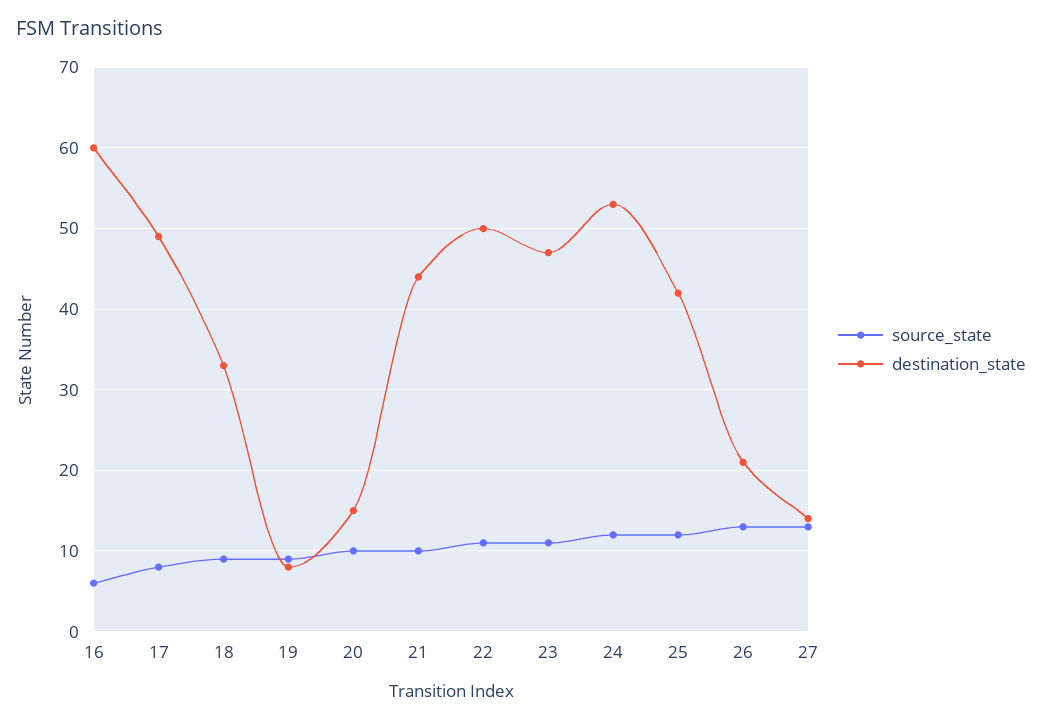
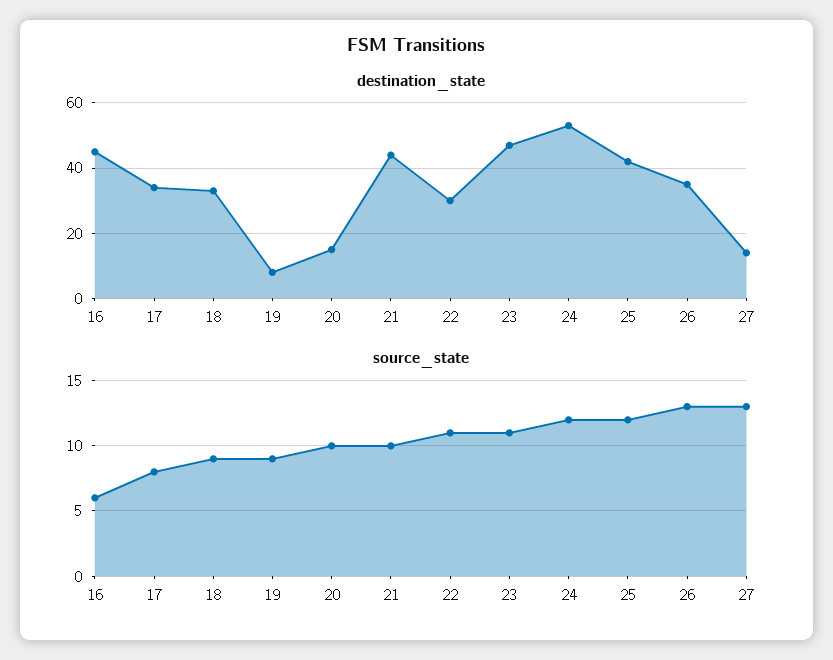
  {
    "source_state": {
      "16": 6,
      "17": 8,
      "18": 9,
      "19": 9,
      "20": 10,
      "21": 10,
      "22": 11,
      "23": 11,
      "24": 12,
      "25": 12,
      "26": 13,
      "27": 13
    },
    "destination_state": {
-     "16": 60,
+     "16": 45,
-     "17": 49,
+     "17": 35,
      "18": 33,
      "19": 8,
      "20": 15,
      "21": 44,
-     "22": 50,
+     "22": 30,
      "23": 47,
      "24": 53,
      "25": 42,
-     "26": 21,
+     "26": 35,
      "27": 14
    }
  }

